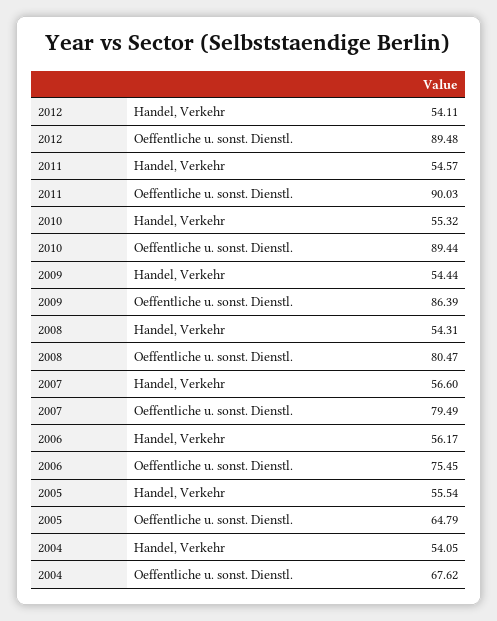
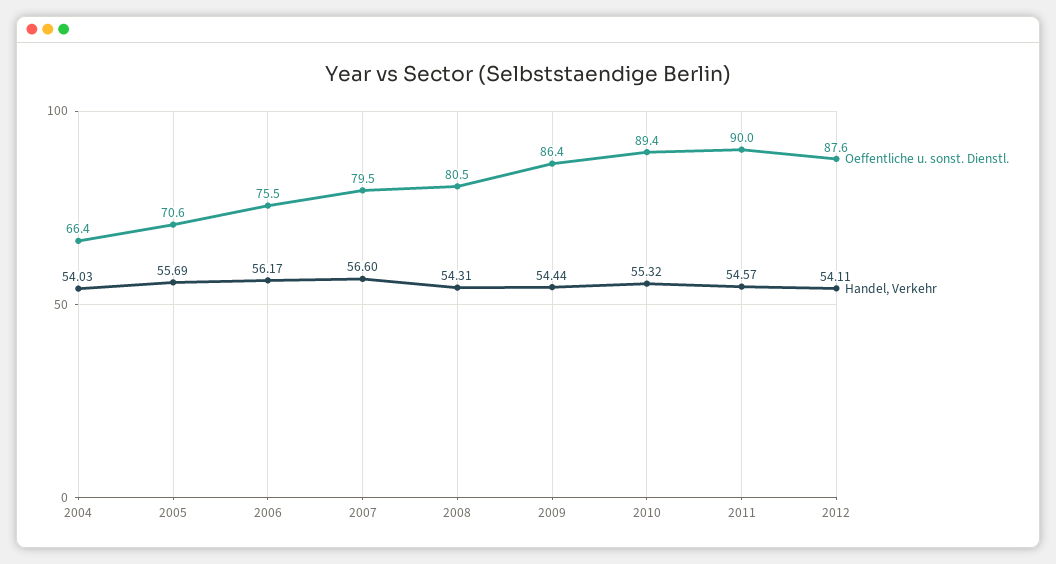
  {
    "Handel, Verkehr": {
      "2012": 54.11,
      "2011": 54.57,
      "2010": 55.32,
      "2009": 54.44,
      "2008": 54.31,
      "2007": 56.6,
      "2006": 56.17,
-     "2005": 55.54,
+     "2005": 55.69,
-     "2004": 54.05
+     "2004": 54.03
    },
    "Oeffentliche u. sonst. Dienstl.": {
-     "2012": 89.48,
+     "2012": 87.6,
      "2011": 90.03,
      "2010": 89.44,
      "2009": 86.39,
      "2008": 80.47,
      "2007": 79.49,
      "2006": 75.45,
-     "2005": 64.79,
+     "2005": 70.6,
-     "2004": 67.62
+     "2004": 66.4
    }
  }

